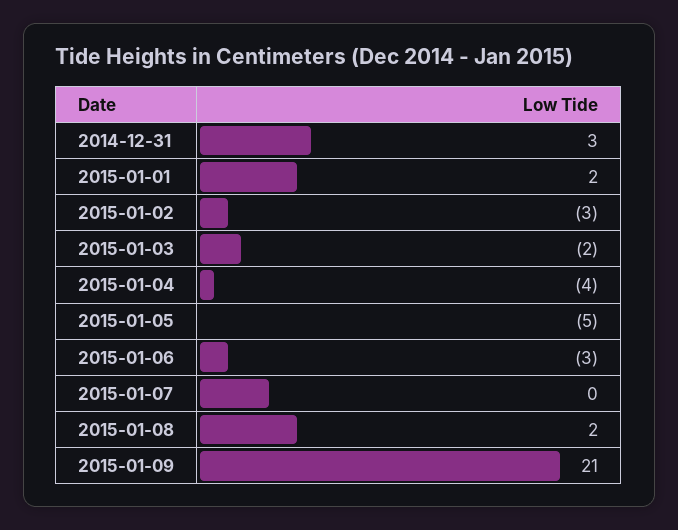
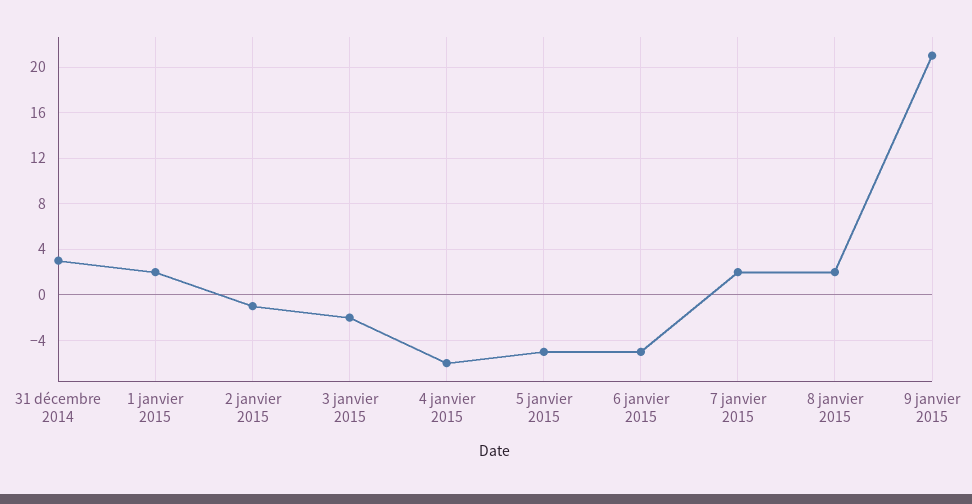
  {
    "2014-12-31": 3,
    "2015-01-01": 2,
-   "2015-01-02": -3,
+   "2015-01-02": -1,
    "2015-01-03": -2,
-   "2015-01-04": -4,
+   "2015-01-04": -6,
    "2015-01-05": -5,
-   "2015-01-06": -3,
+   "2015-01-06": -5,
-   "2015-01-07": 0,
+   "2015-01-07": 2,
    "2015-01-08": 2,
    "2015-01-09": 21
  }

